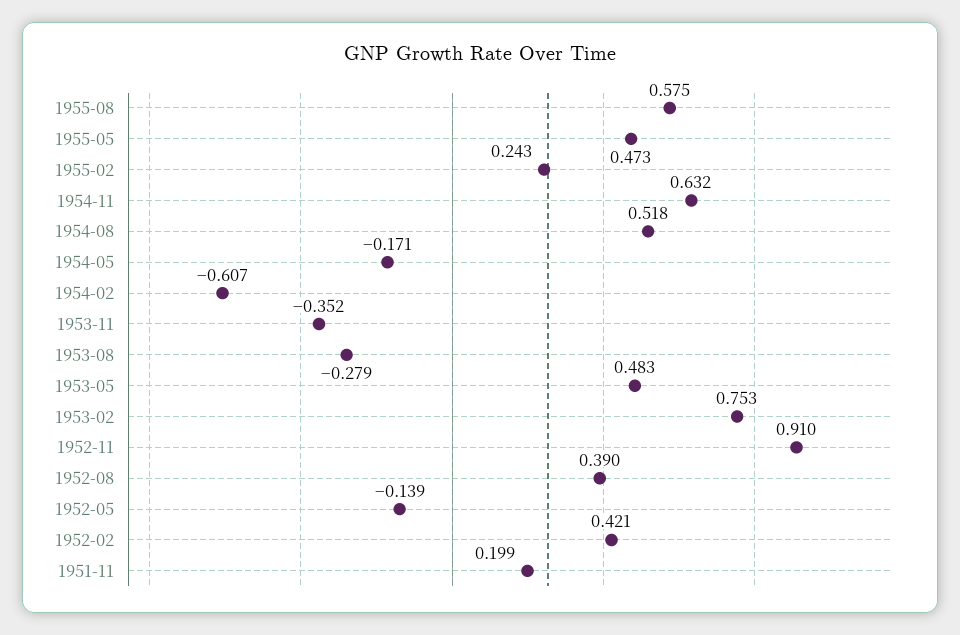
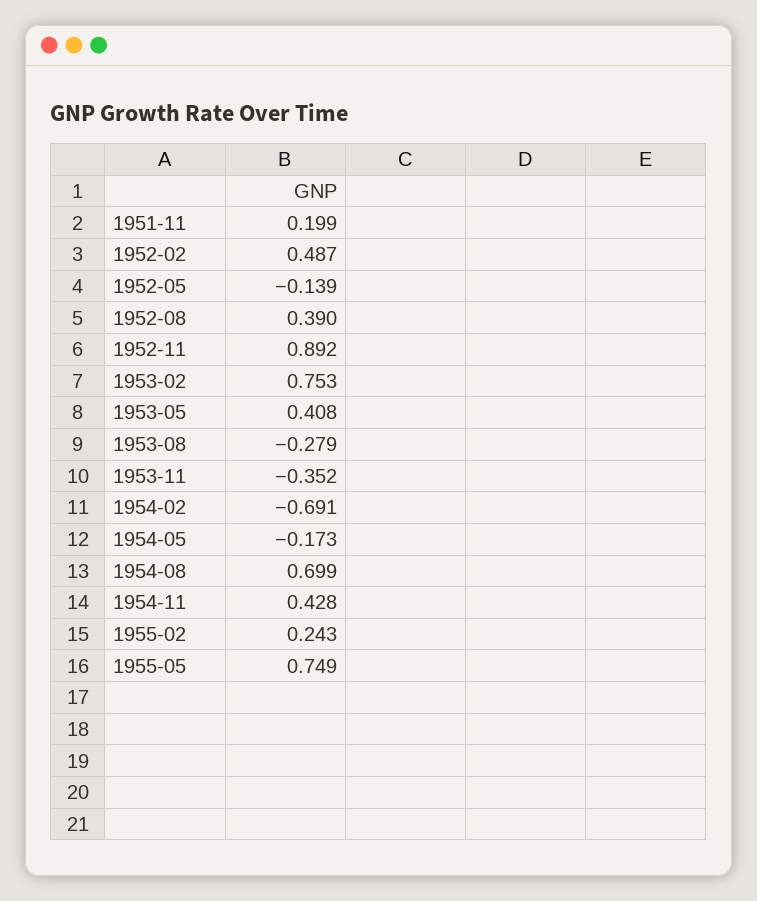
  {
-   "1955-08": 0.575,
-   "1955-05": 0.473,
+   "1955-05": 0.749,
    "1955-02": 0.243,
-   "1954-11": 0.632,
+   "1954-11": 0.428,
-   "1954-08": 0.518,
+   "1954-08": 0.699,
-   "1954-05": -0.171,
+   "1954-05": -0.173,
-   "1954-02": -0.607,
+   "1954-02": -0.691,
    "1953-11": -0.352,
    "1953-08": -0.279,
-   "1953-05": 0.483,
+   "1953-05": 0.408,
    "1953-02": 0.753,
-   "1952-11": 0.91,
+   "1952-11": 0.892,
    "1952-08": 0.39,
    "1952-05": -0.139,
-   "1952-02": 0.421,
+   "1952-02": 0.487,
    "1951-11": 0.199
  }

